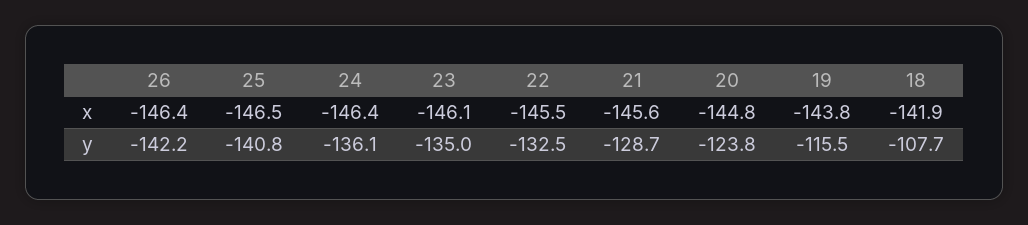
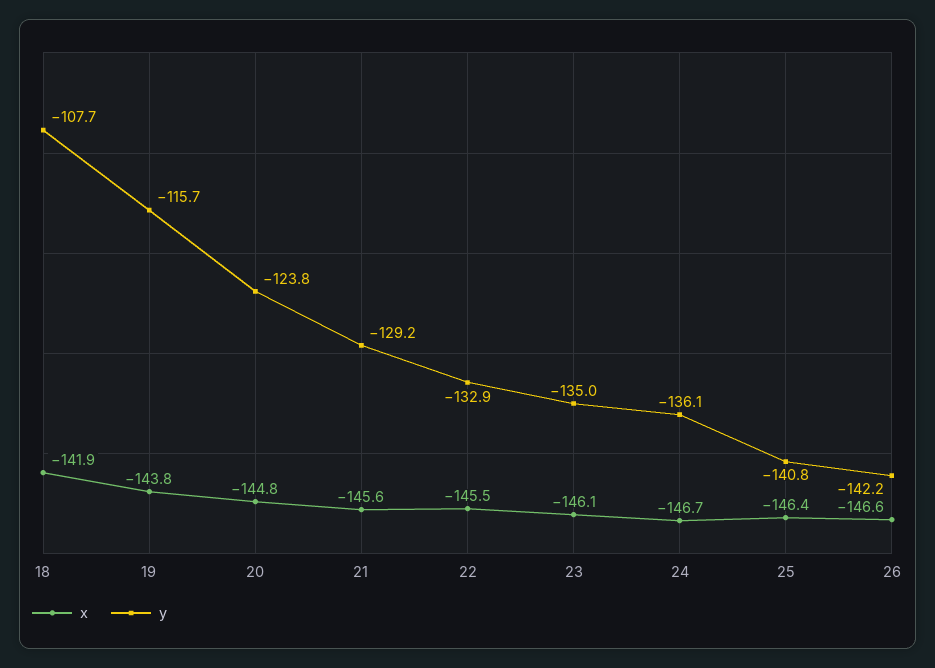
  {
    "x": {
-     "26": -146.4,
+     "26": -146.6,
-     "25": -146.5,
+     "25": -146.4,
-     "24": -146.4,
+     "24": -146.7,
      "23": -146.1,
      "22": -145.5,
      "21": -145.6,
      "20": -144.8,
      "19": -143.8,
      "18": -141.9
    },
    "y": {
      "26": -142.2,
      "25": -140.8,
      "24": -136.1,
      "23": -135,
-     "22": -132.5,
+     "22": -132.9,
-     "21": -128.7,
+     "21": -129.2,
      "20": -123.8,
-     "19": -115.5,
+     "19": -115.7,
      "18": -107.7
    }
  }

